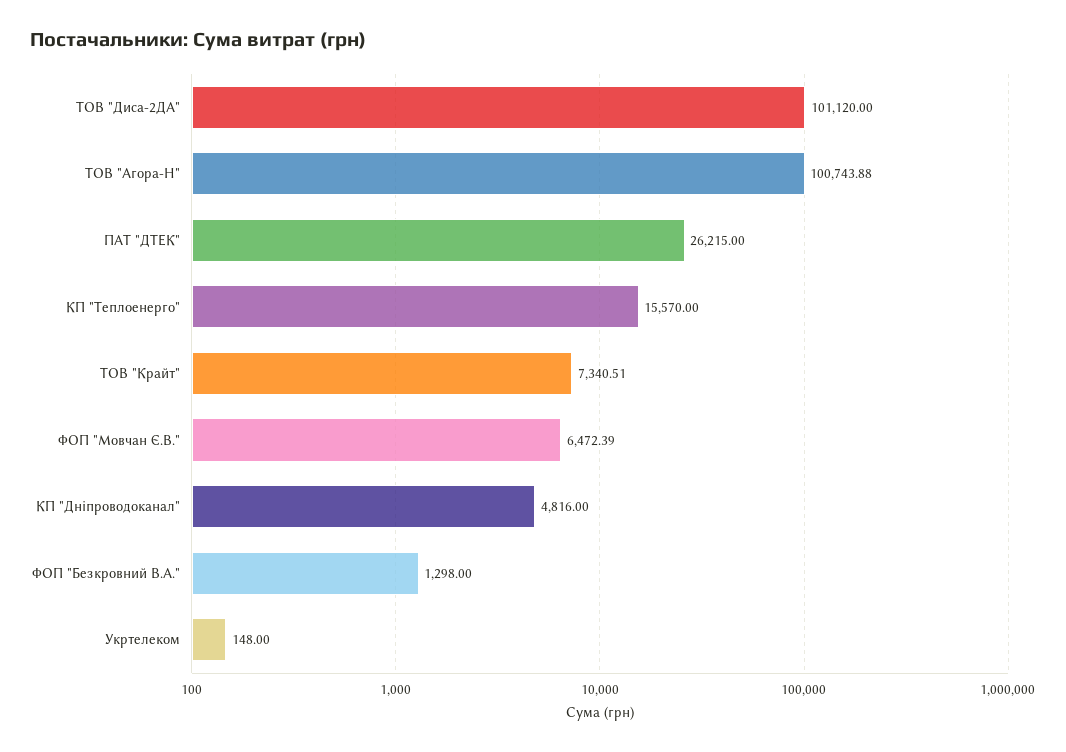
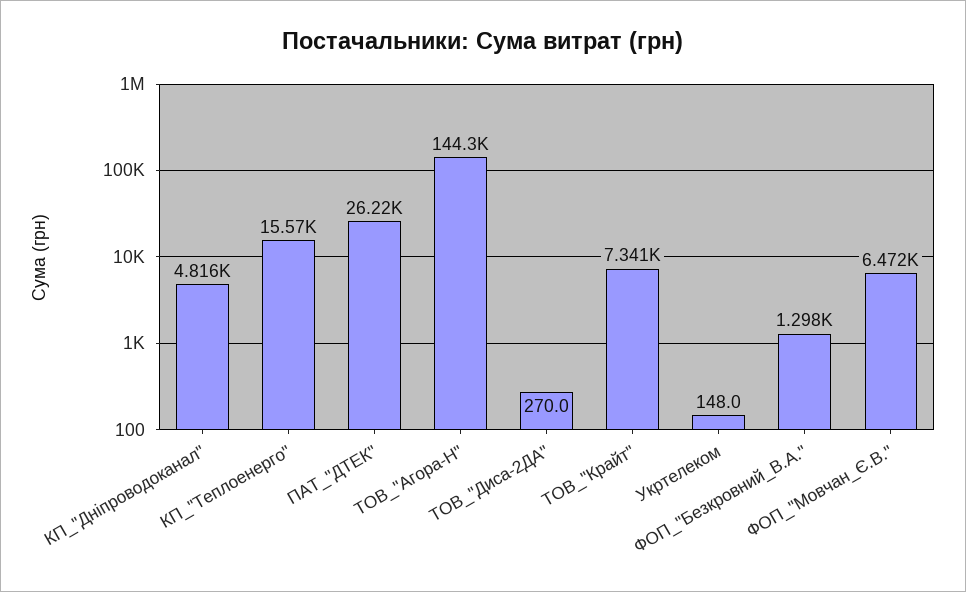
  {
-   "ТОВ \"Диса-2ДА\"": 101120,
+   "ТОВ \"Диса-2ДА\"": 270,
-   "ТОВ \"Агора-Н\"": 100743.88,
+   "ТОВ \"Агора-Н\"": 144300,
    "ПАТ \"ДТЕК\"": 26215,
    "КП \"Теплоенерго\"": 15570,
    "ТОВ \"Крайт\"": 7340.51,
    "ФОП \"Мовчан Є.В.\"": 6472.39,
    "КП \"Дніпроводоканал\"": 4816,
    "ФОП \"Безкровний В.А.\"": 1298,
    "Укртелеком": 148
  }

